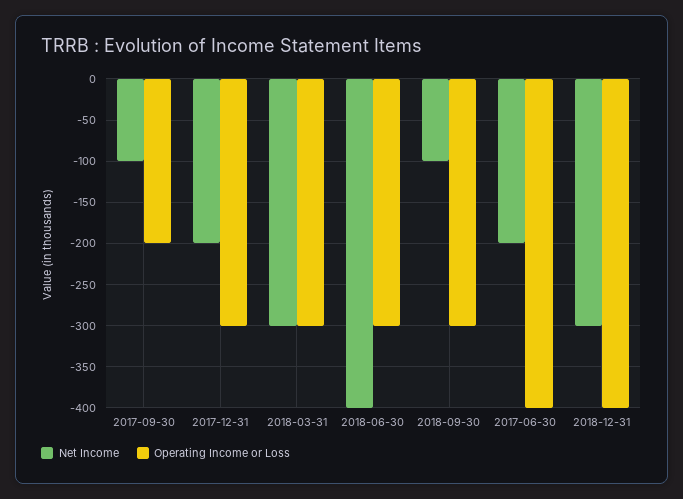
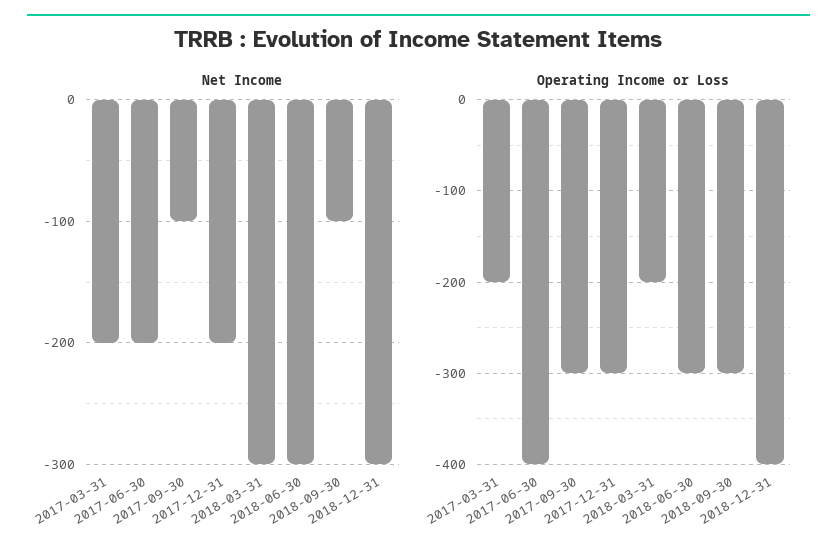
  {
    "Net Income": {
      "2017-09-30": -100,
      "2017-12-31": -200,
      "2018-03-31": -300,
-     "2018-06-30": -400,
+     "2018-06-30": -300,
      "2018-09-30": -100,
      "2017-06-30": -200,
-     "2018-12-31": -300
+     "2018-12-31": -300,
+     "2017-03-31": -200
    },
    "Operating Income or Loss": {
-     "2017-09-30": -200,
+     "2017-09-30": -300,
      "2017-12-31": -300,
-     "2018-03-31": -300,
+     "2018-03-31": -200,
      "2018-06-30": -300,
      "2018-09-30": -300,
      "2017-06-30": -400,
-     "2018-12-31": -400
+     "2018-12-31": -400,
+     "2017-03-31": -200
    }
  }

